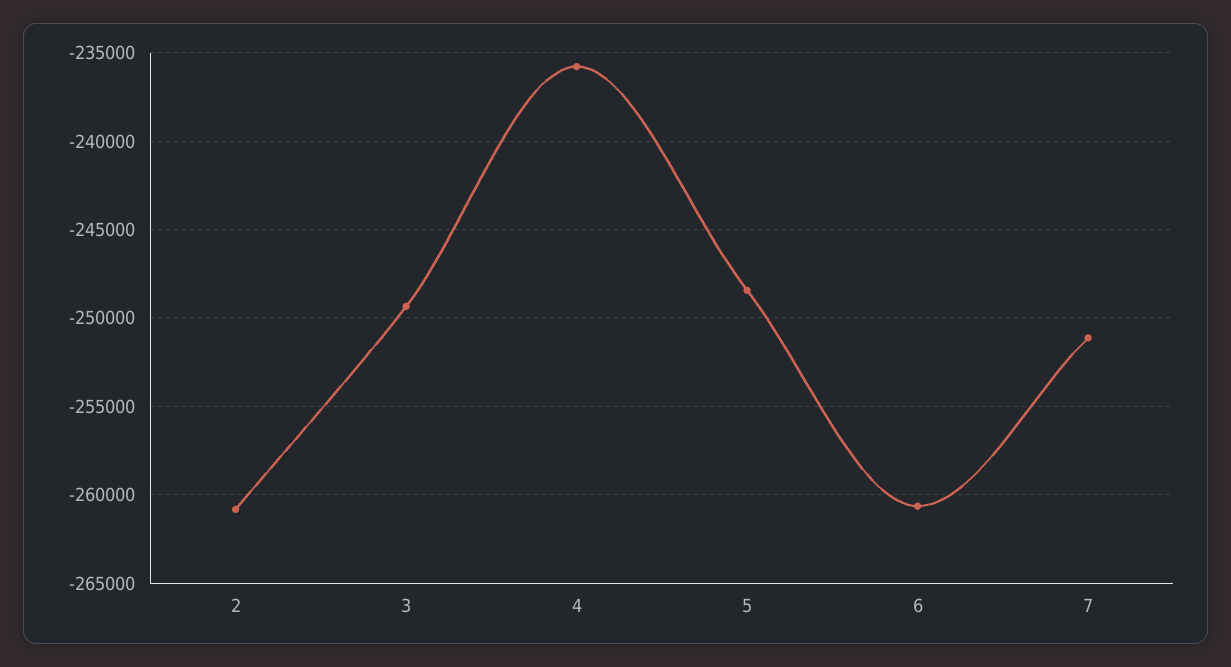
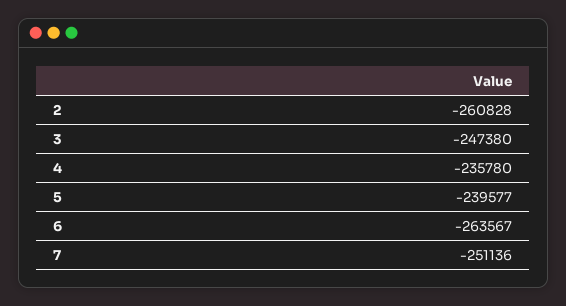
  {
    "2": -260828,
-   "3": -249500,
+   "3": -247380,
    "4": -235780,
-   "5": -248500,
+   "5": -239577,
-   "6": -260500,
+   "6": -263567,
    "7": -251136
  }

